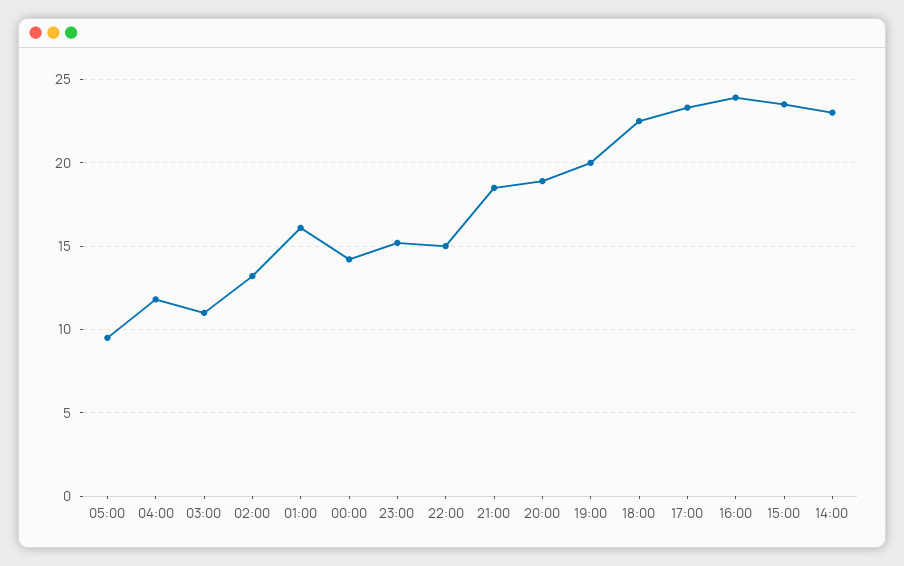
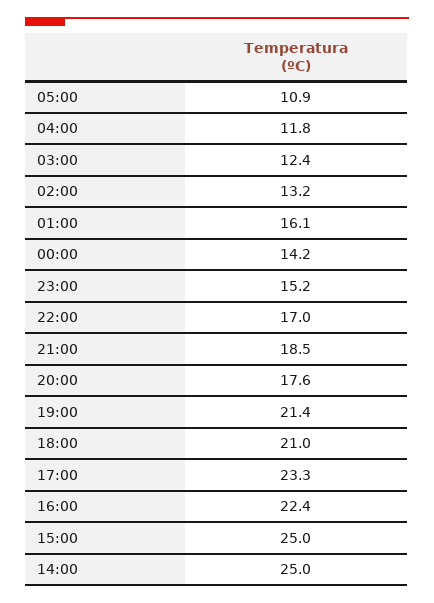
  {
-   "05:00": 9.5,
+   "05:00": 10.9,
    "04:00": 11.8,
-   "03:00": 11,
+   "03:00": 12.4,
    "02:00": 13.2,
    "01:00": 16.1,
    "00:00": 14.2,
    "23:00": 15.2,
-   "22:00": 15,
+   "22:00": 17,
    "21:00": 18.5,
-   "20:00": 19,
+   "20:00": 17.6,
-   "19:00": 20,
+   "19:00": 21.4,
-   "18:00": 22.5,
+   "18:00": 21,
    "17:00": 23.3,
-   "16:00": 24,
+   "16:00": 22.4,
-   "15:00": 23.5,
+   "15:00": 25,
-   "14:00": 23
+   "14:00": 25
  }

